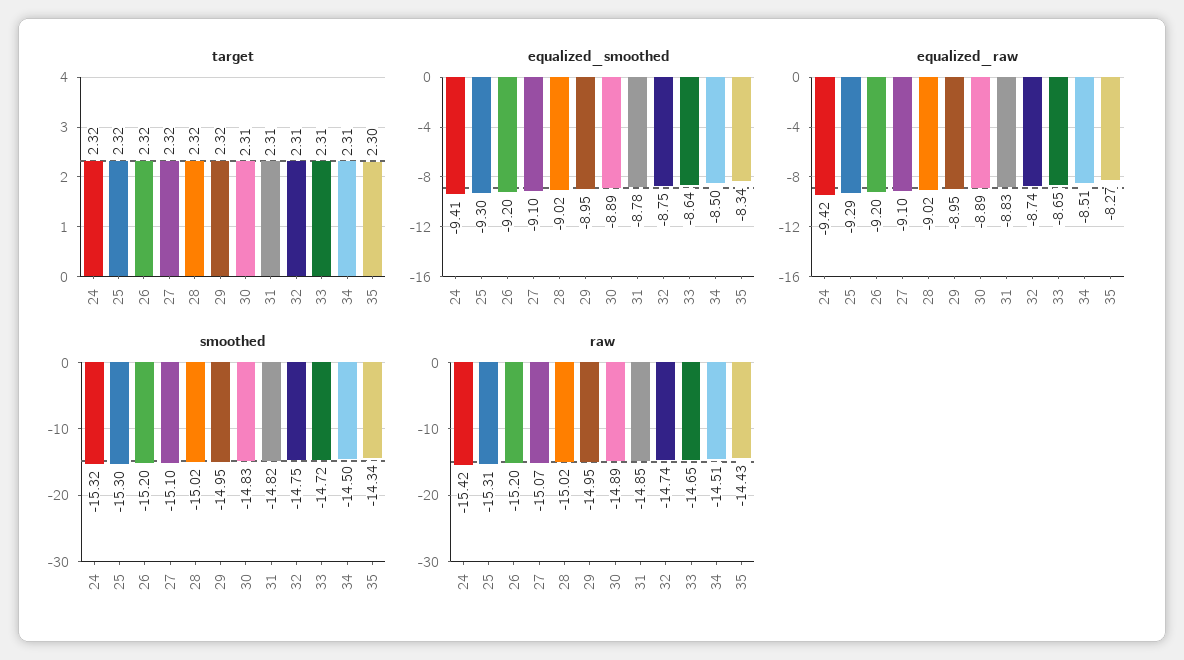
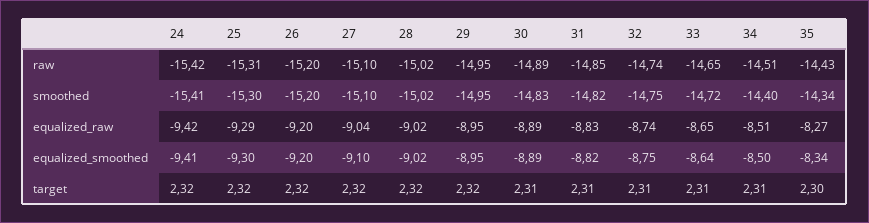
  {
    "target": {
      "24": 2.32,
      "25": 2.32,
      "26": 2.32,
      "27": 2.32,
      "28": 2.32,
      "29": 2.32,
      "30": 2.31,
      "31": 2.31,
      "32": 2.31,
      "33": 2.31,
      "34": 2.31,
      "35": 2.3
    },
    "equalized_smoothed": {
      "24": -9.41,
      "25": -9.3,
      "26": -9.2,
      "27": -9.1,
      "28": -9.02,
      "29": -8.95,
      "30": -8.89,
-     "31": -8.78,
+     "31": -8.82,
      "32": -8.75,
      "33": -8.64,
      "34": -8.5,
      "35": -8.34
    },
    "equalized_raw": {
      "24": -9.42,
      "25": -9.29,
      "26": -9.2,
-     "27": -9.1,
+     "27": -9.04,
      "28": -9.02,
      "29": -8.95,
      "30": -8.89,
      "31": -8.83,
      "32": -8.74,
      "33": -8.65,
      "34": -8.51,
      "35": -8.27
    },
    "smoothed": {
-     "24": -15.32,
+     "24": -15.41,
      "25": -15.3,
      "26": -15.2,
      "27": -15.1,
      "28": -15.02,
      "29": -14.95,
      "30": -14.83,
      "31": -14.82,
      "32": -14.75,
      "33": -14.72,
-     "34": -14.5,
+     "34": -14.4,
      "35": -14.34
    },
    "raw": {
      "24": -15.42,
      "25": -15.31,
      "26": -15.2,
-     "27": -15.07,
+     "27": -15.1,
      "28": -15.02,
      "29": -14.95,
      "30": -14.89,
      "31": -14.85,
      "32": -14.74,
      "33": -14.65,
      "34": -14.51,
      "35": -14.43
    }
  }

